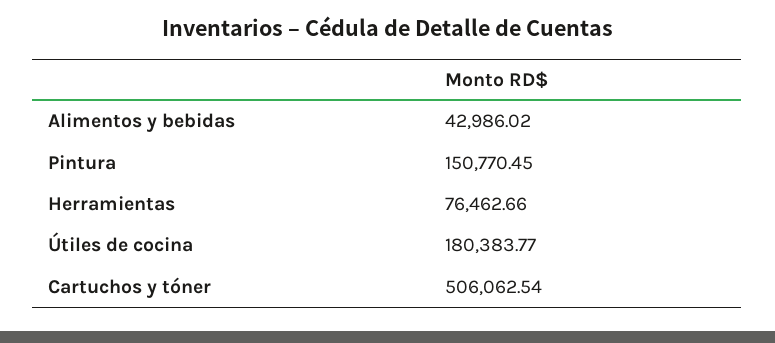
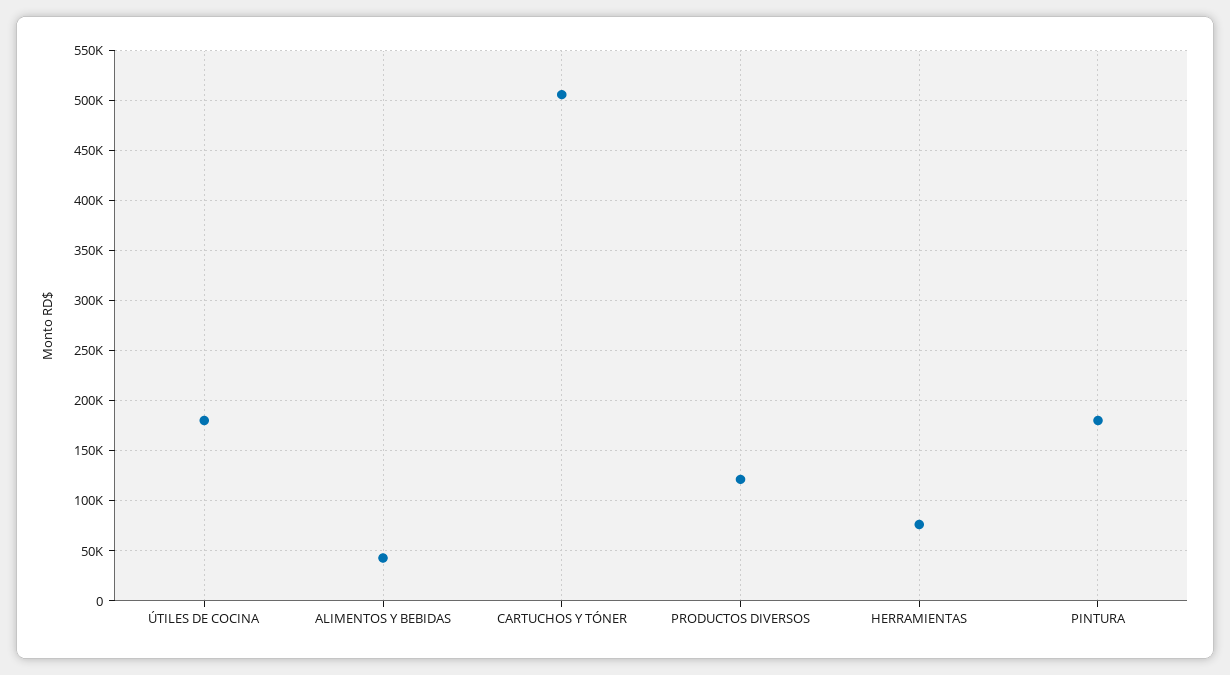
  {
    "Alimentos y bebidas": 42986.02,
-   "Pintura": 150770.45,
+   "Pintura": 180000,
    "Herramientas": 76462.66,
    "Útiles de cocina": 180383.77,
-   "Cartuchos y tóner": 506062.54
+   "Cartuchos y tóner": 506062.54,
+   "PRODUCTOS DIVERSOS": 120000
  }

